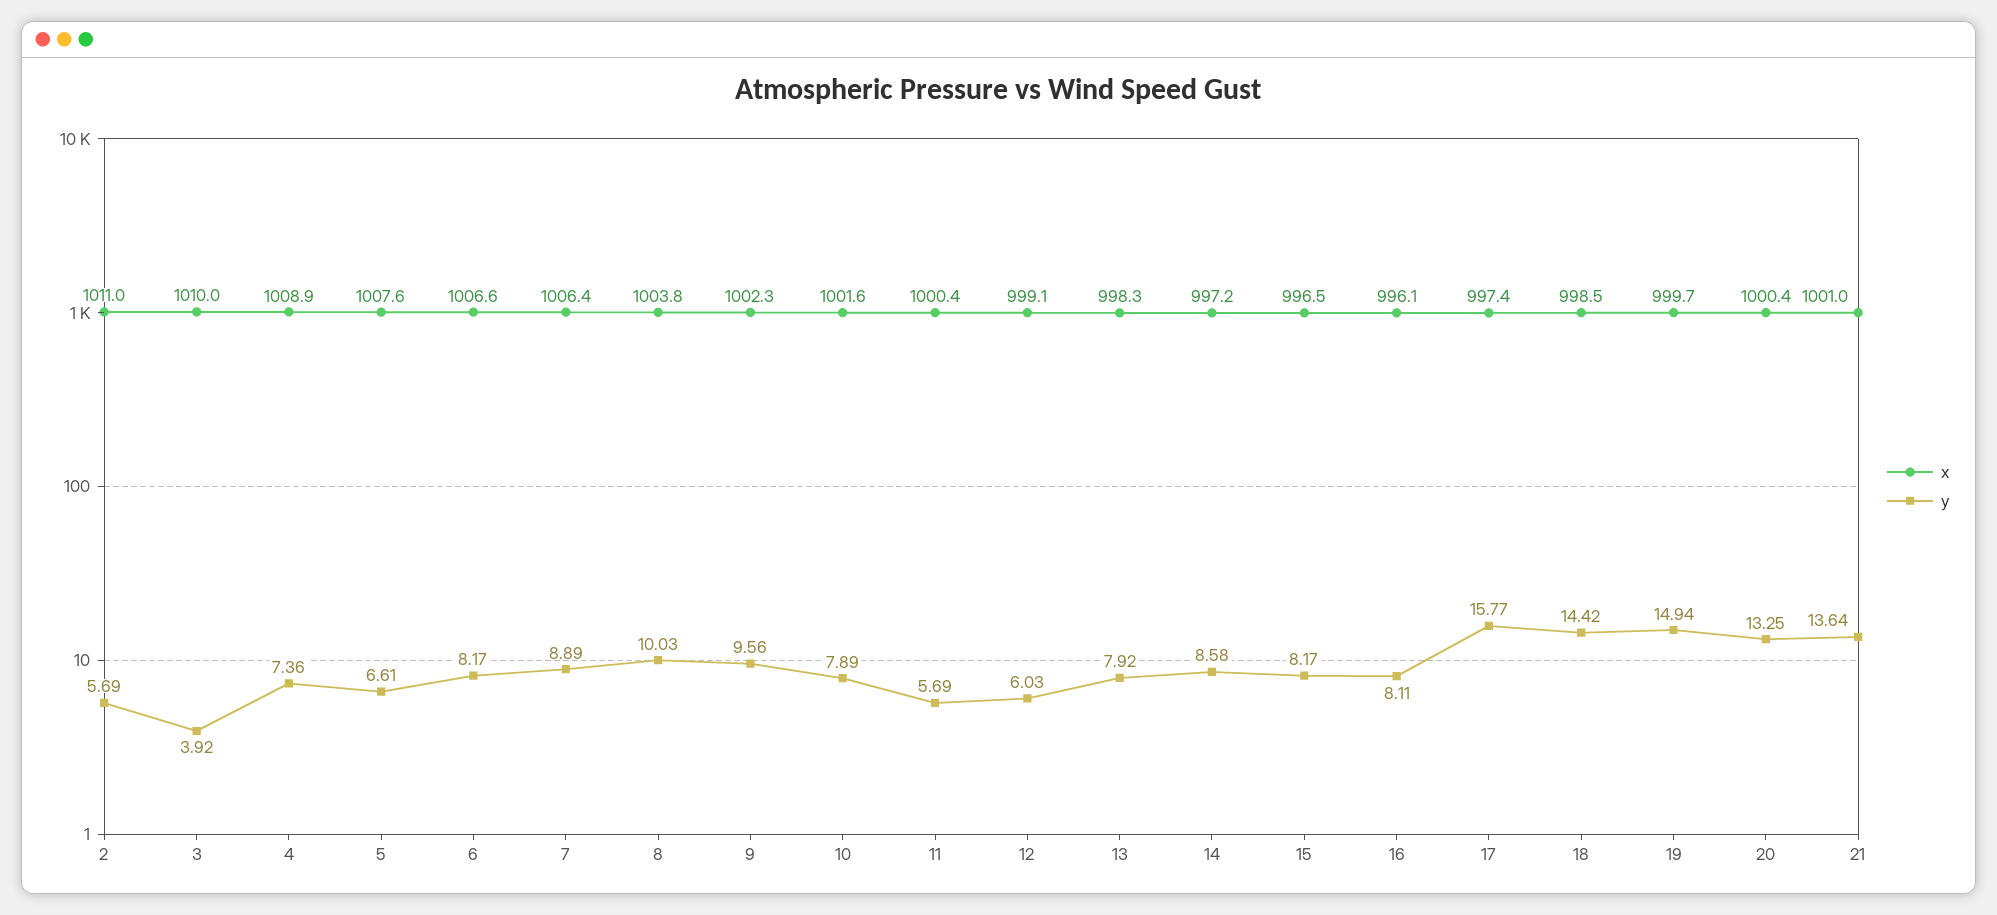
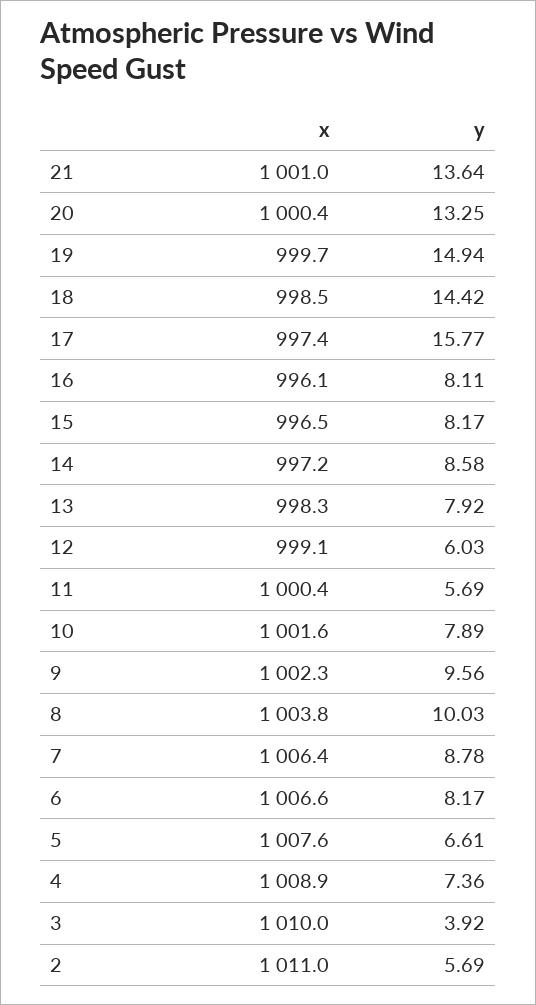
  {
    "x": {
      "2": 1011,
      "3": 1010,
      "4": 1008.9,
      "5": 1007.6,
      "6": 1006.6,
      "7": 1006.4,
      "8": 1003.8,
      "9": 1002.3,
      "10": 1001.6,
      "11": 1000.4,
      "12": 999.1,
      "13": 998.3,
      "14": 997.2,
      "15": 996.5,
      "16": 996.1,
      "17": 997.4,
      "18": 998.5,
      "19": 999.7,
      "20": 1000.4,
      "21": 1001
    },
    "y": {
      "2": 5.69,
      "3": 3.92,
      "4": 7.36,
      "5": 6.61,
      "6": 8.17,
-     "7": 8.89,
+     "7": 8.78,
      "8": 10.03,
      "9": 9.56,
      "10": 7.89,
      "11": 5.69,
      "12": 6.03,
      "13": 7.92,
      "14": 8.58,
      "15": 8.17,
      "16": 8.11,
      "17": 15.77,
      "18": 14.42,
      "19": 14.94,
      "20": 13.25,
      "21": 13.64
    }
  }

